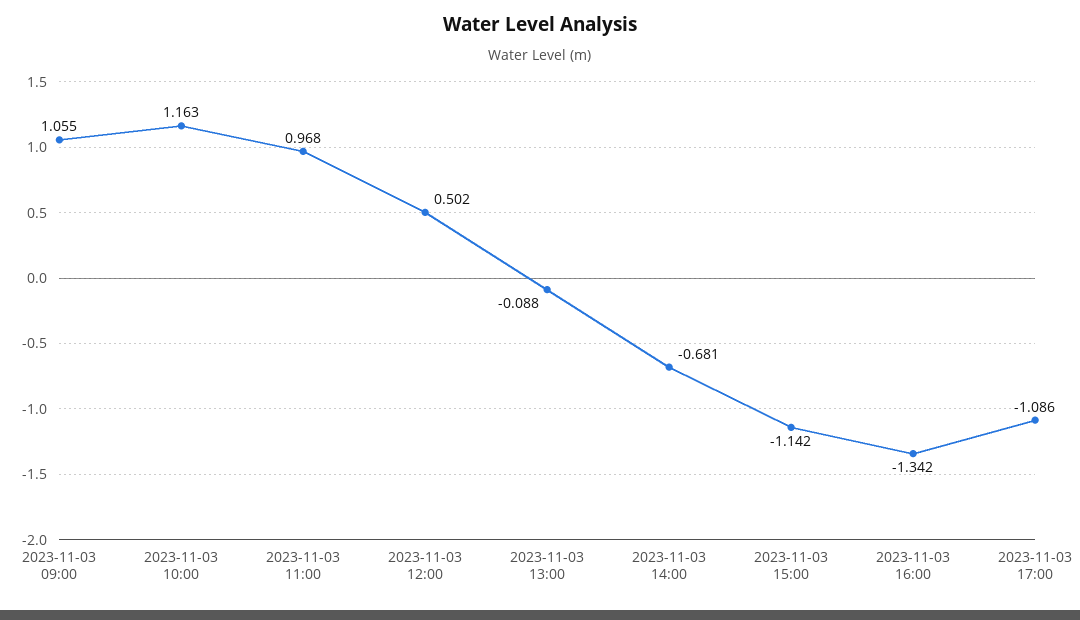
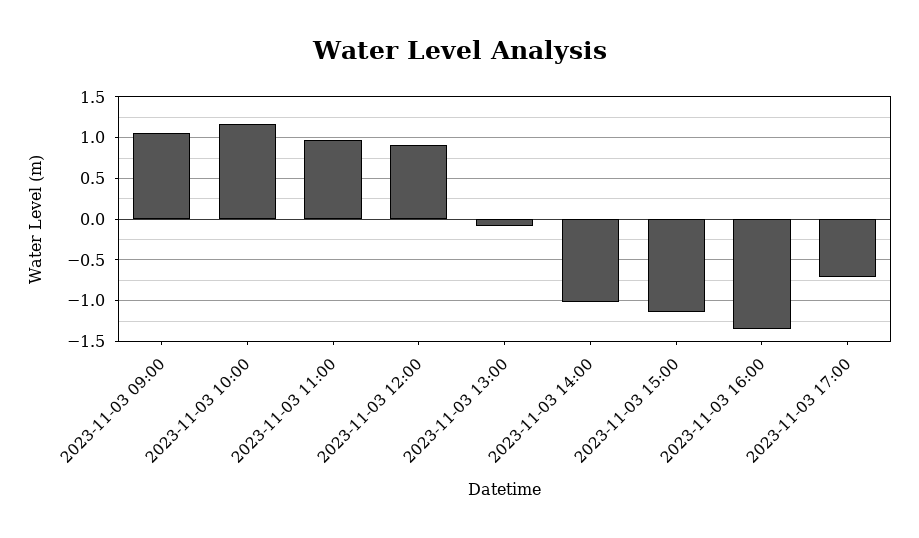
  {
    "2023-11-03 09:00": 1.055,
    "2023-11-03 10:00": 1.163,
    "2023-11-03 11:00": 0.968,
-   "2023-11-03 12:00": 0.502,
+   "2023-11-03 12:00": 0.9,
    "2023-11-03 13:00": -0.088,
-   "2023-11-03 14:00": -0.681,
+   "2023-11-03 14:00": -1,
    "2023-11-03 15:00": -1.142,
    "2023-11-03 16:00": -1.342,
-   "2023-11-03 17:00": -1.086
+   "2023-11-03 17:00": -0.7
  }

